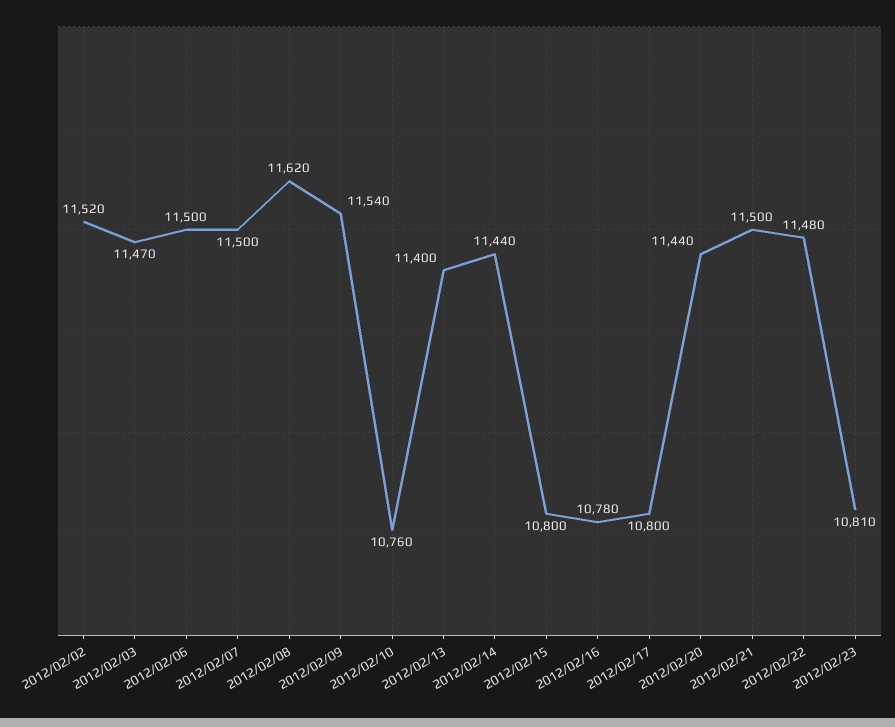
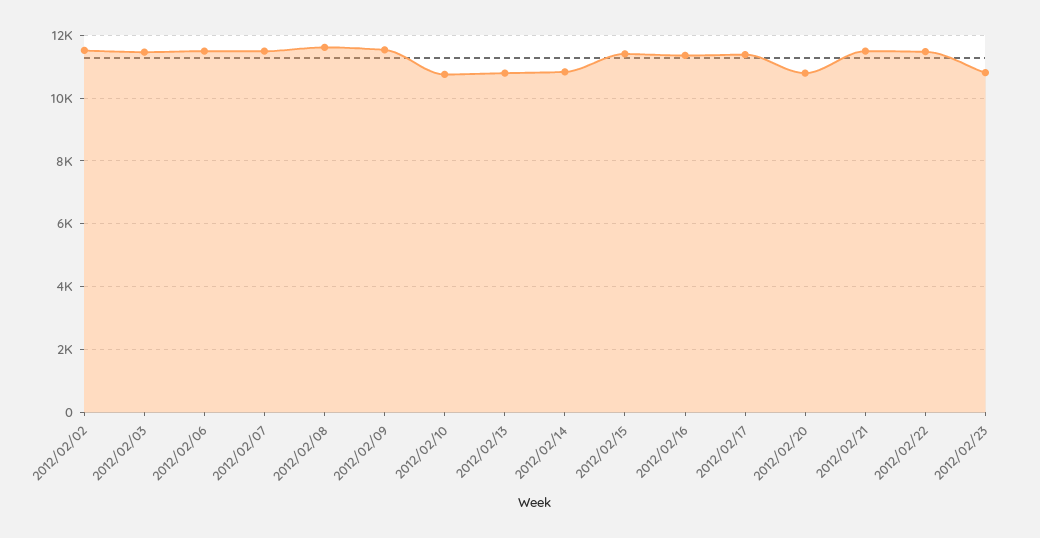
  {
    "2012/02/02": 11520,
    "2012/02/03": 11470,
    "2012/02/06": 11500,
    "2012/02/07": 11500,
    "2012/02/08": 11620,
    "2012/02/09": 11540,
    "2012/02/10": 10760,
-   "2012/02/13": 11400,
+   "2012/02/13": 10800,
-   "2012/02/14": 11440,
+   "2012/02/14": 10800,
-   "2012/02/15": 10800,
+   "2012/02/15": 11400,
-   "2012/02/16": 10780,
+   "2012/02/16": 11400,
-   "2012/02/17": 10800,
+   "2012/02/17": 11400,
-   "2012/02/20": 11440,
+   "2012/02/20": 10800,
    "2012/02/21": 11500,
    "2012/02/22": 11480,
    "2012/02/23": 10810
  }

